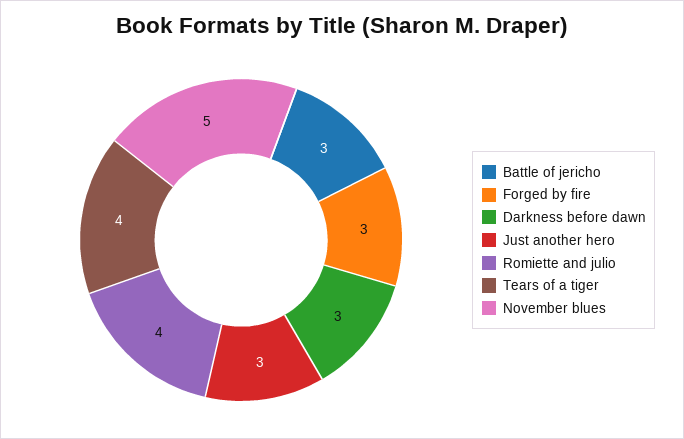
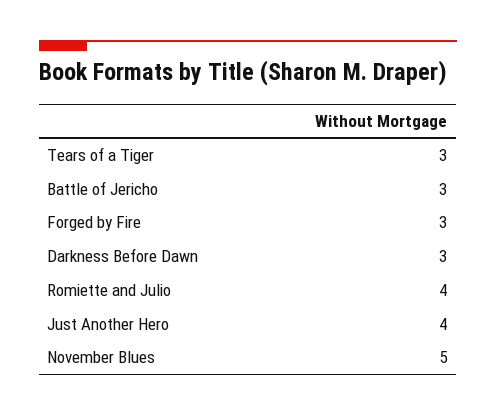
  {
    "Battle of jericho": 3,
    "Forged by fire": 3,
    "Darkness before dawn": 3,
-   "Just another hero": 3,
+   "Just another hero": 4,
    "Romiette and julio": 4,
-   "Tears of a tiger": 4,
+   "Tears of a tiger": 3,
    "November blues": 5
  }

